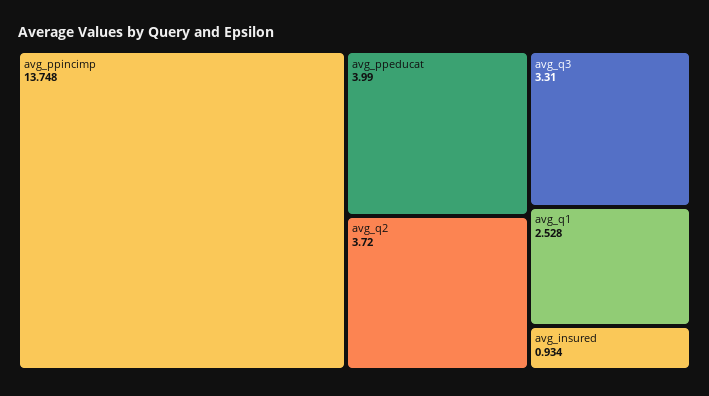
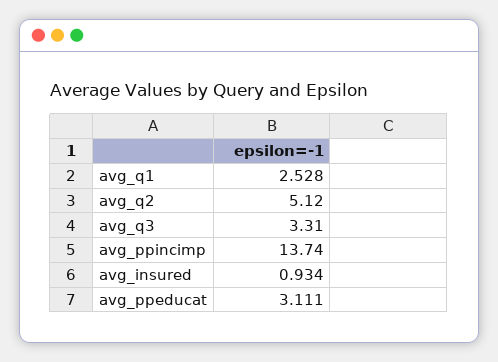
  {
-   "avg_ppincimp": 13.748,
+   "avg_ppincimp": 13.74,
-   "avg_ppeducat": 3.99,
+   "avg_ppeducat": 3.111,
-   "avg_q2": 3.72,
+   "avg_q2": 5.12,
    "avg_q3": 3.31,
    "avg_q1": 2.528,
    "avg_insured": 0.934
  }

